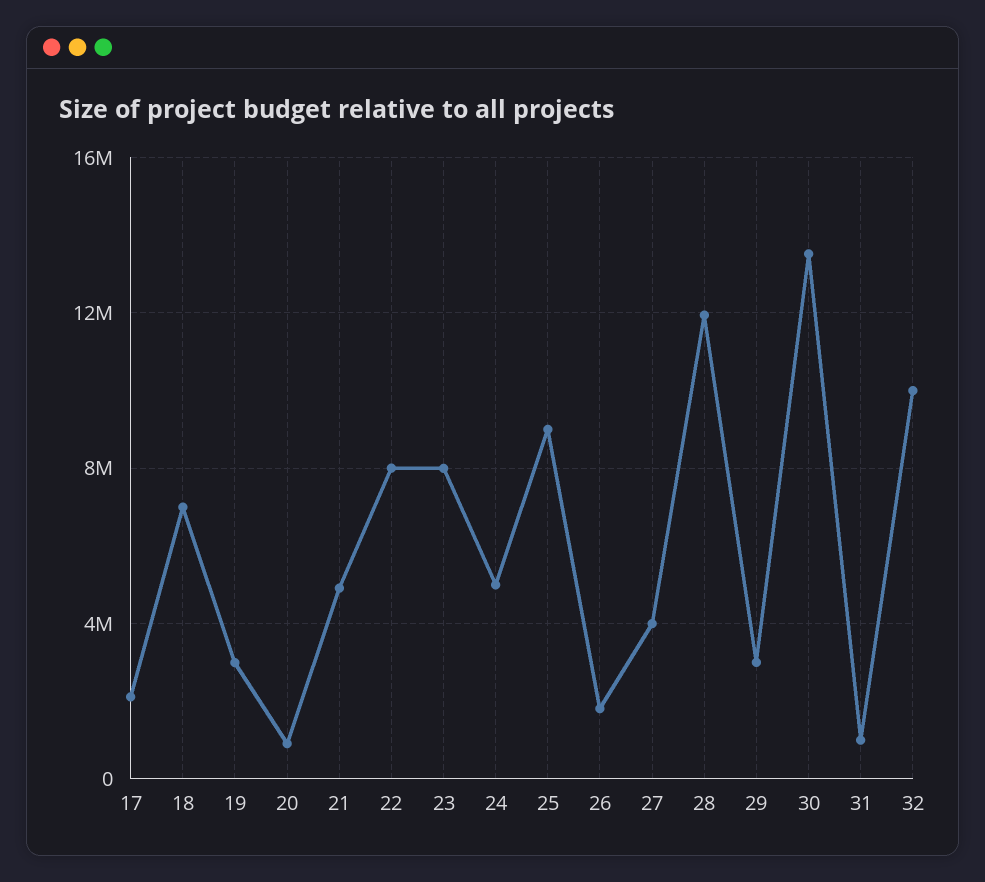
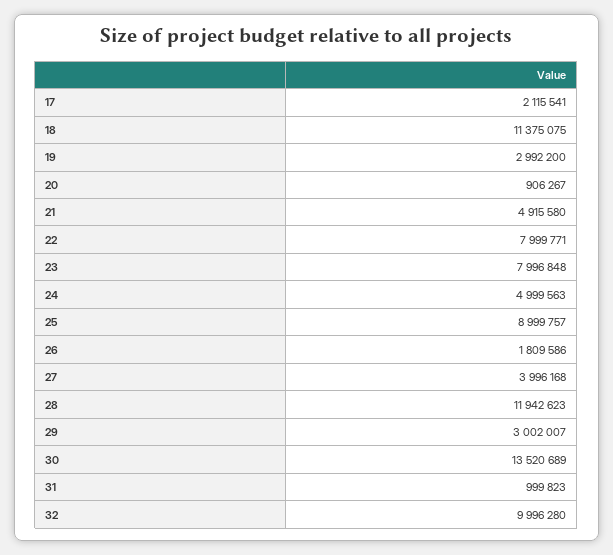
  {
    "17": 2115541,
-   "18": 7000000,
+   "18": 11375075,
    "19": 2992200,
    "20": 906267,
    "21": 4915580,
    "22": 7999771,
    "23": 7996848,
    "24": 4999563,
    "25": 8999757,
    "26": 1809586,
    "27": 3996168,
    "28": 11942623,
    "29": 3002007,
    "30": 13520689,
    "31": 999823,
    "32": 9996280
  }

